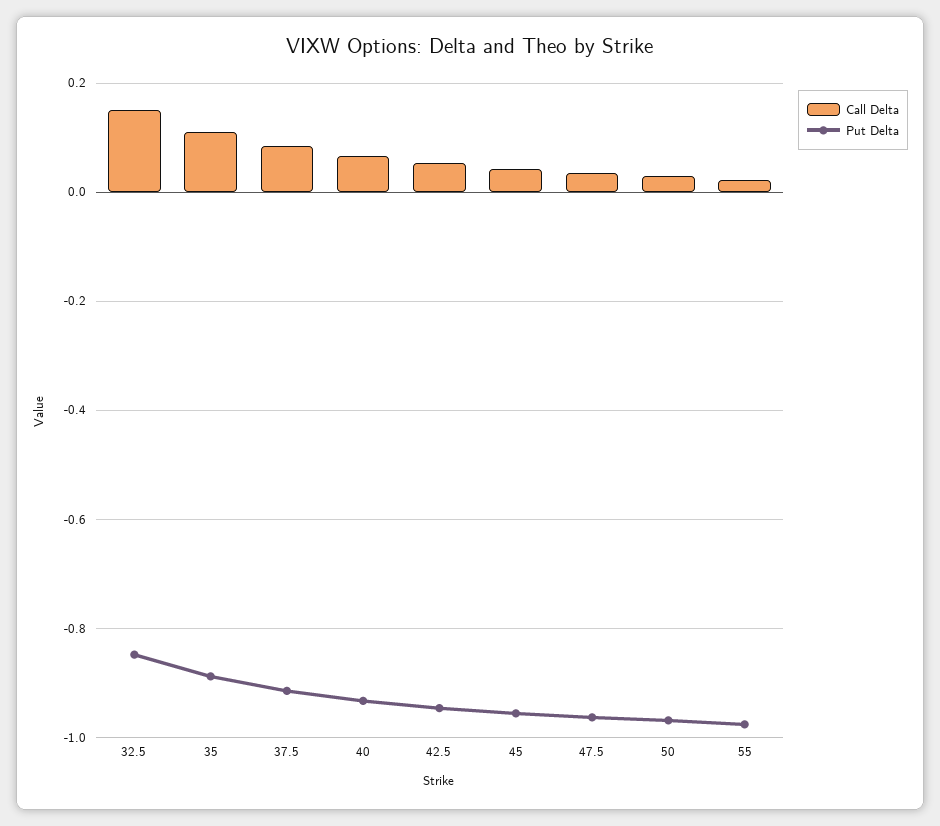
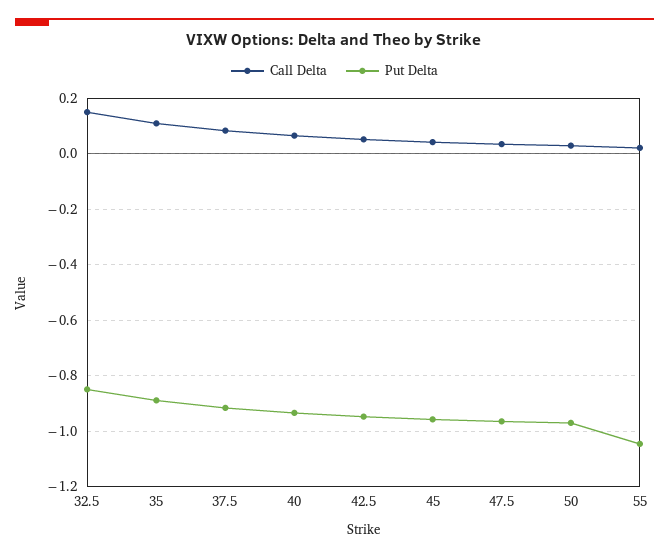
  {
    "Call Delta": {
      "32.5": 0.16,
      "35": 0.12,
      "37.5": 0.08,
      "40": 0.06,
      "42.5": 0.06,
      "45": 0.04,
      "47.5": 0.04,
      "50": 0.04,
      "55": 0.02
    },
    "Put Delta": {
      "32.5": -0.84,
      "35": -0.88,
      "37.5": -0.92,
      "40": -0.94,
      "42.5": -0.94,
      "45": -0.96,
      "47.5": -0.96,
      "50": -0.96,
-     "55": -0.98
+     "55": -1.05
    }
  }

